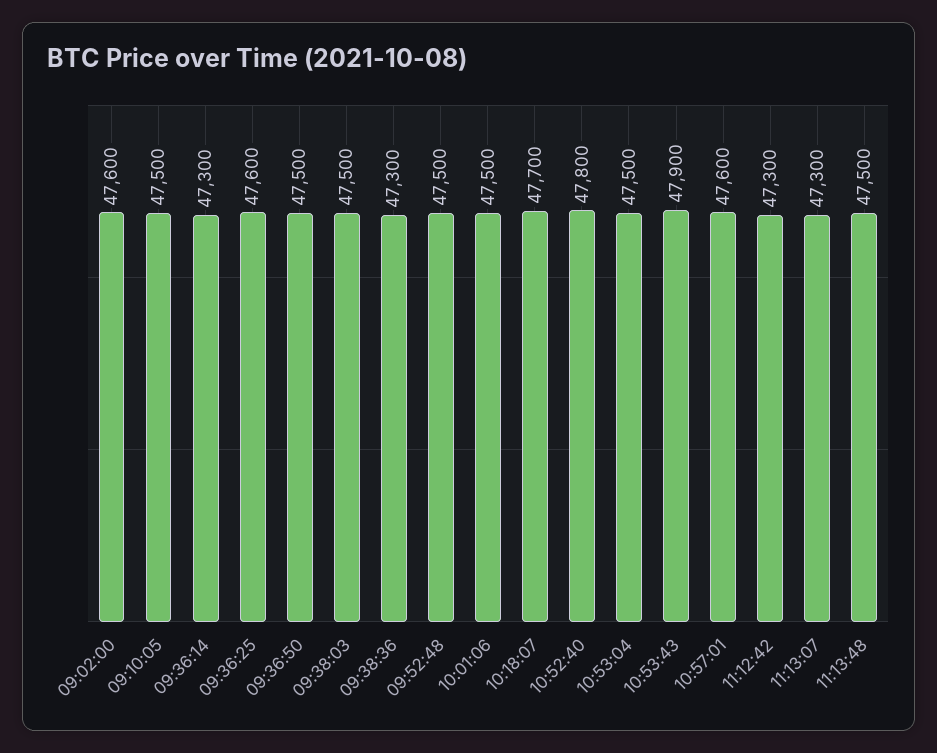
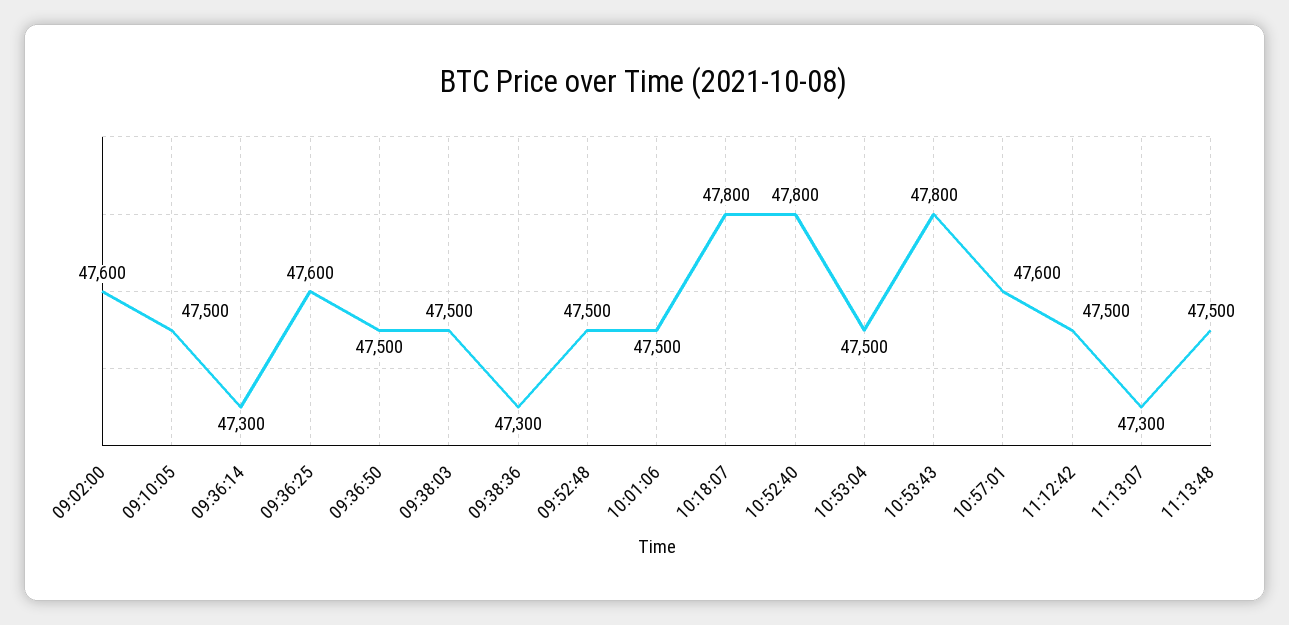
  {
    "09:02:00": 47600,
    "09:10:05": 47500,
    "09:36:14": 47300,
    "09:36:25": 47600,
    "09:36:50": 47500,
    "09:38:03": 47500,
    "09:38:36": 47300,
    "09:52:48": 47500,
    "10:01:06": 47500,
-   "10:18:07": 47700,
+   "10:18:07": 47800,
    "10:52:40": 47800,
    "10:53:04": 47500,
-   "10:53:43": 47900,
+   "10:53:43": 47800,
    "10:57:01": 47600,
-   "11:12:42": 47300,
+   "11:12:42": 47500,
    "11:13:07": 47300,
    "11:13:48": 47500
  }

